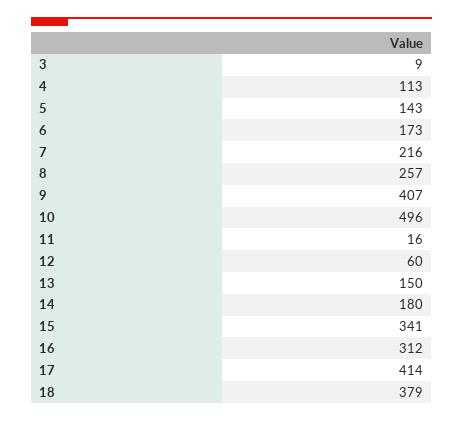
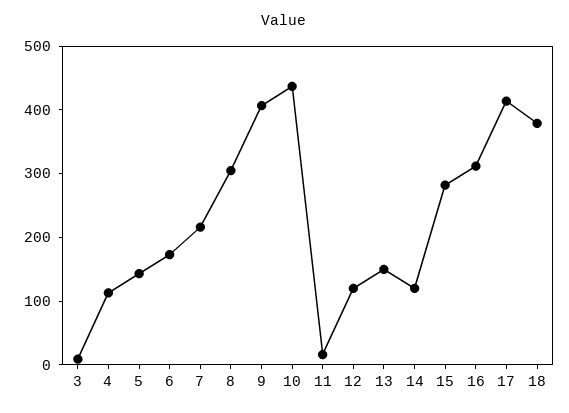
  {
    "3": 9,
    "4": 113,
    "5": 143,
    "6": 173,
    "7": 216,
-   "8": 257,
+   "8": 300,
    "9": 407,
-   "10": 496,
+   "10": 440,
    "11": 16,
-   "12": 60,
+   "12": 120,
    "13": 150,
-   "14": 180,
+   "14": 120,
-   "15": 341,
+   "15": 280,
    "16": 312,
    "17": 414,
    "18": 379
  }

